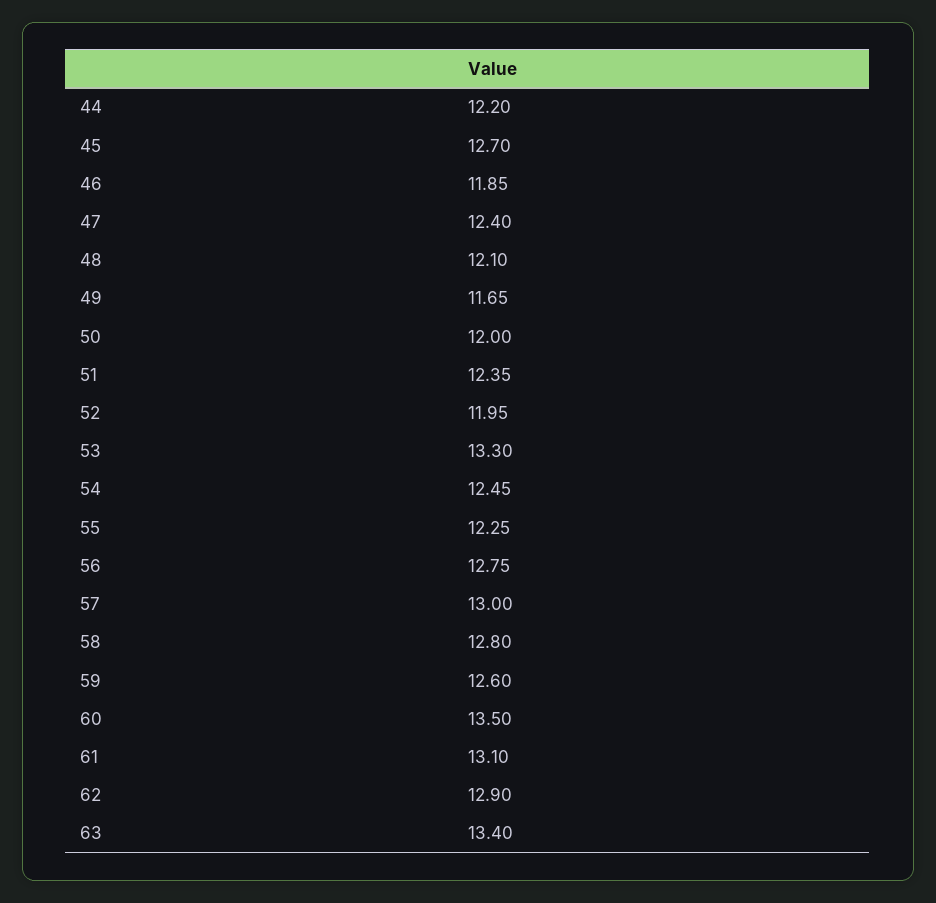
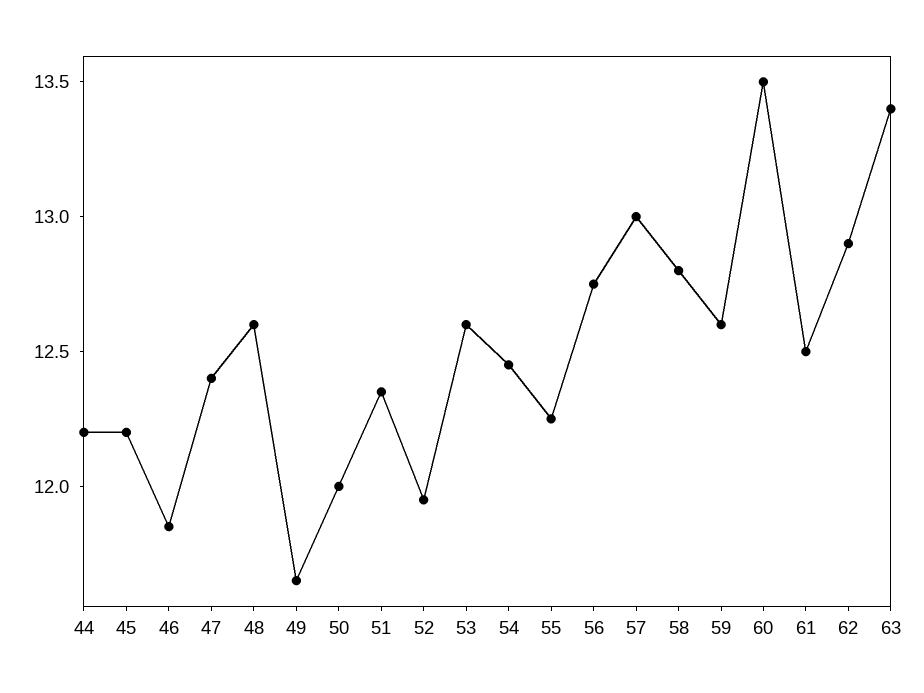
  {
    "44": 12.2,
-   "45": 12.7,
+   "45": 12.2,
    "46": 11.85,
    "47": 12.4,
-   "48": 12.1,
+   "48": 12.6,
    "49": 11.65,
    "50": 12,
    "51": 12.35,
    "52": 11.95,
-   "53": 13.3,
+   "53": 12.6,
    "54": 12.45,
    "55": 12.25,
    "56": 12.75,
    "57": 13,
    "58": 12.8,
    "59": 12.6,
    "60": 13.5,
-   "61": 13.1,
+   "61": 12.5,
    "62": 12.9,
    "63": 13.4
  }

